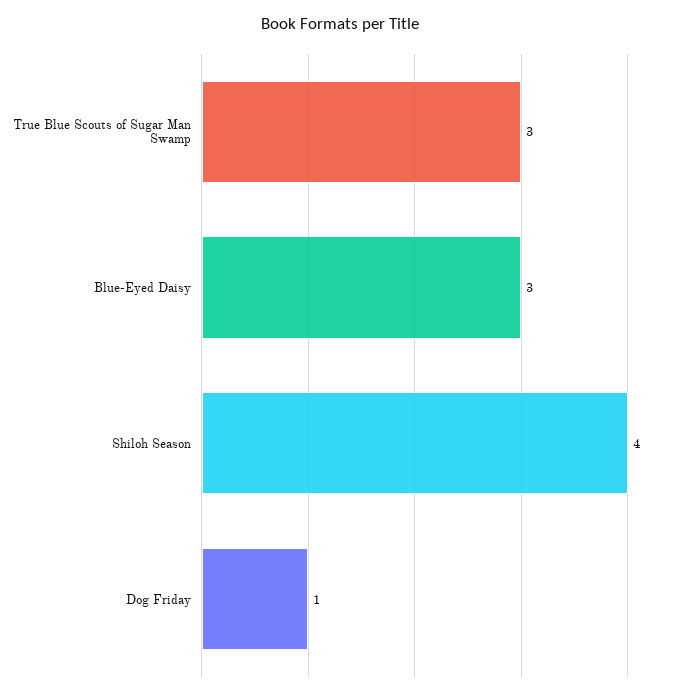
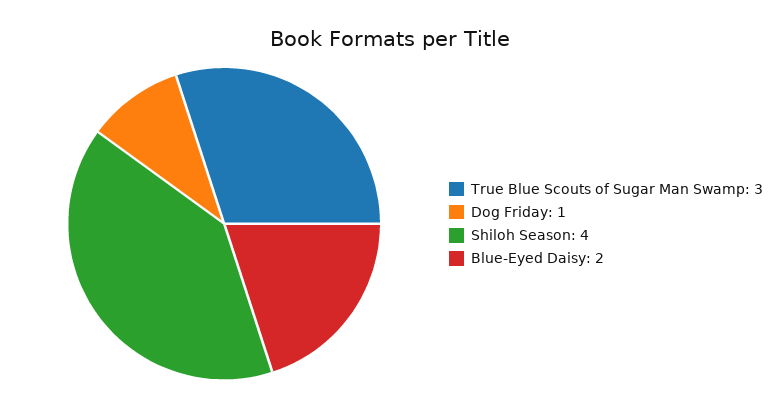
  {
    "True Blue Scouts of Sugar Man Swamp": 3,
-   "Blue-Eyed Daisy": 3,
+   "Blue-Eyed Daisy": 2,
    "Shiloh Season": 4,
    "Dog Friday": 1
  }

